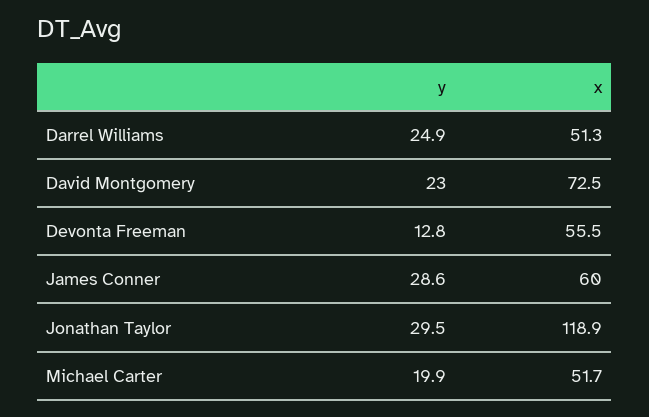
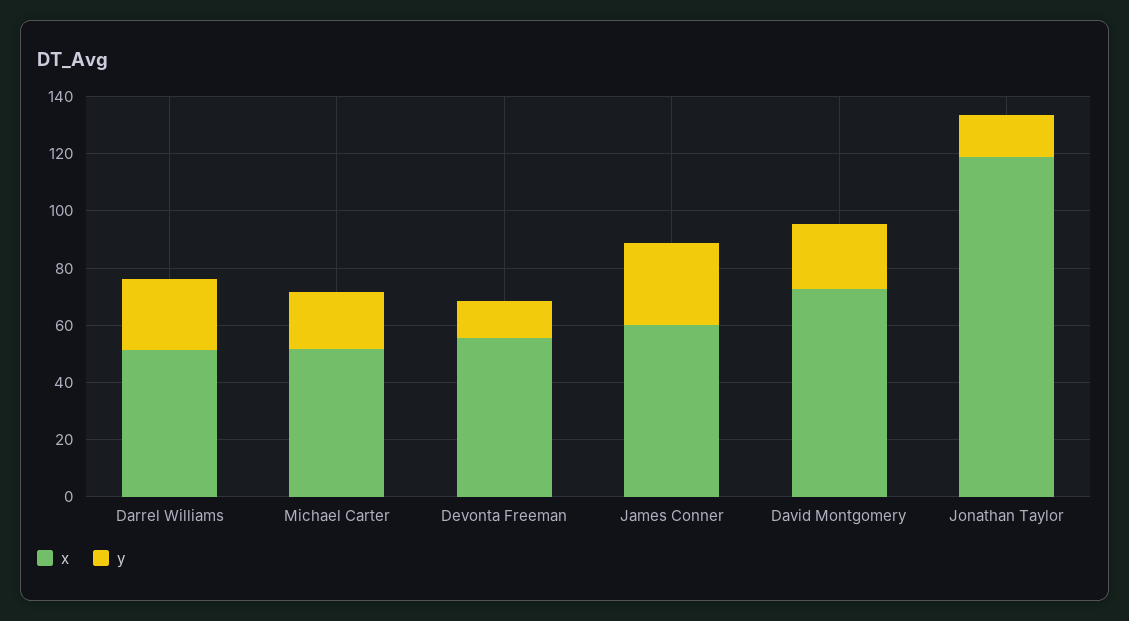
  {
    "y": {
      "Darrel Williams": 24.9,
      "David Montgomery": 23,
      "Devonta Freeman": 12.8,
      "James Conner": 28.6,
-     "Jonathan Taylor": 29.5,
+     "Jonathan Taylor": 15,
      "Michael Carter": 19.9
    },
    "x": {
      "Darrel Williams": 51.3,
      "David Montgomery": 72.5,
      "Devonta Freeman": 55.5,
      "James Conner": 60,
      "Jonathan Taylor": 118.9,
      "Michael Carter": 51.7
    }
  }

